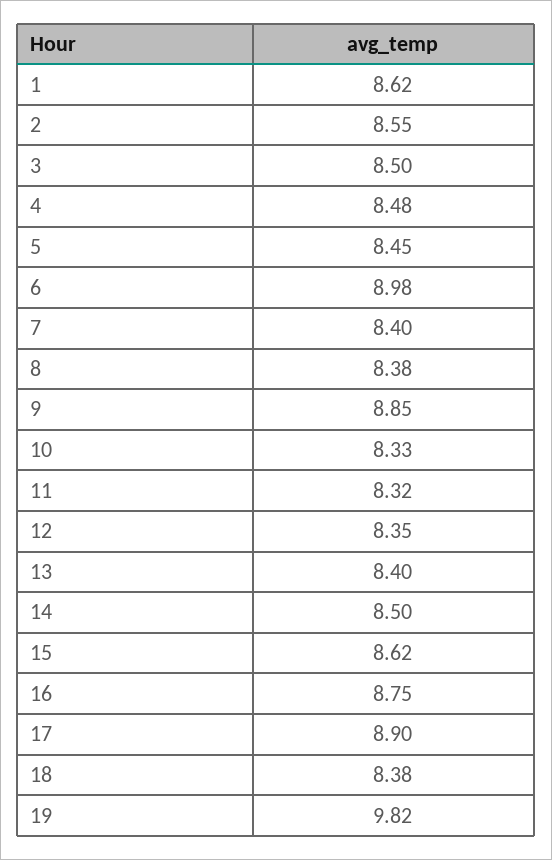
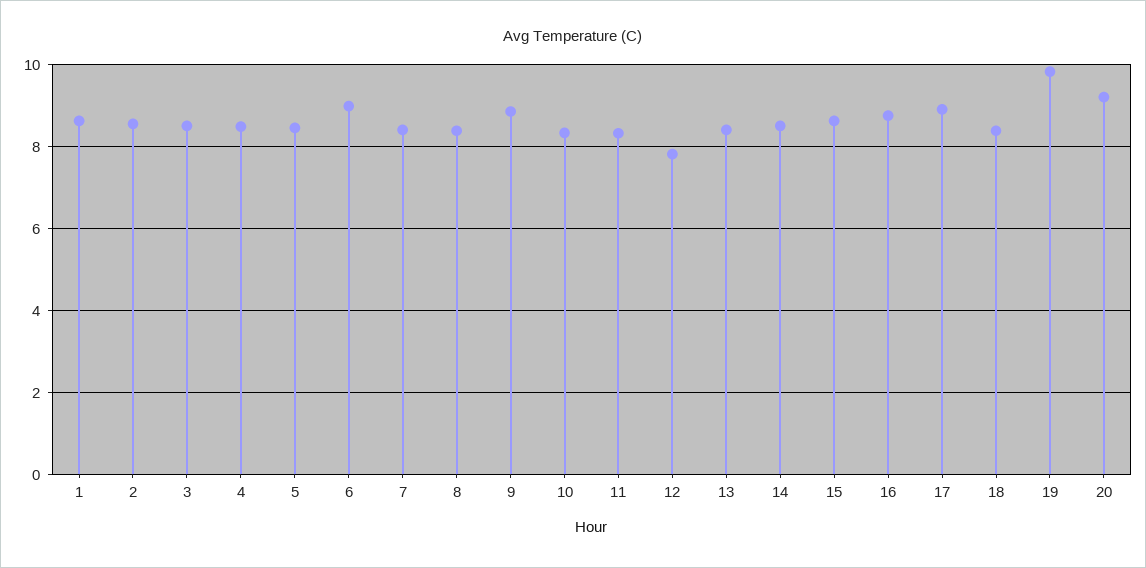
  {
    "1": 8.62,
    "2": 8.55,
    "3": 8.5,
    "4": 8.48,
    "5": 8.45,
    "6": 8.98,
    "7": 8.4,
    "8": 8.38,
    "9": 8.85,
    "10": 8.33,
    "11": 8.32,
-   "12": 8.35,
+   "12": 7.8,
    "13": 8.4,
    "14": 8.5,
    "15": 8.62,
    "16": 8.75,
    "17": 8.9,
    "18": 8.38,
-   "19": 9.82
+   "19": 9.82,
+   "20": 9.2
  }

